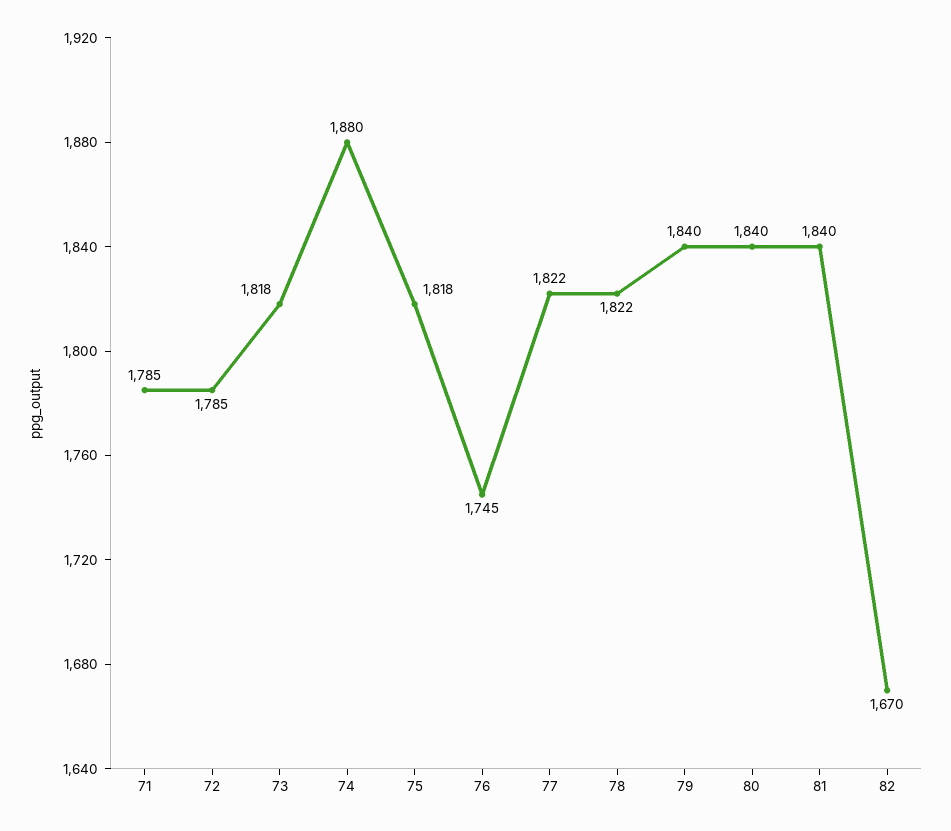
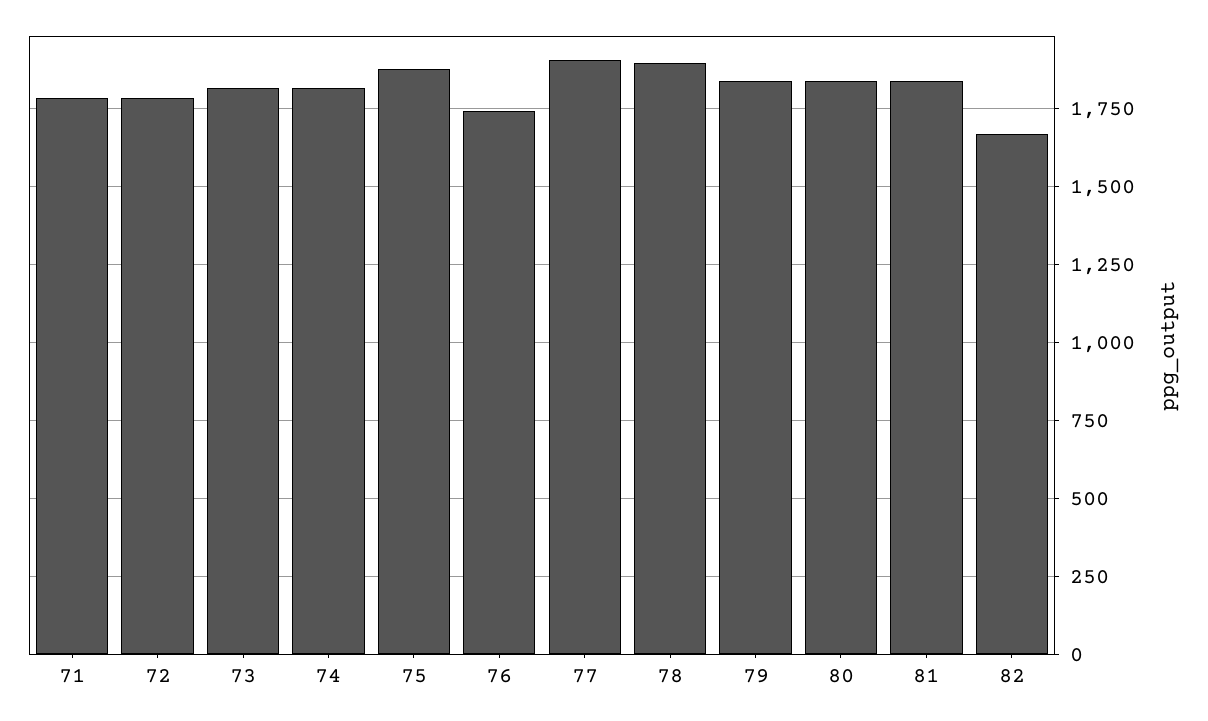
  {
    "71": 1785,
    "72": 1785,
    "73": 1818,
-   "74": 1880,
+   "74": 1825,
-   "75": 1818,
+   "75": 1875,
    "76": 1745,
-   "77": 1822,
+   "77": 1900,
-   "78": 1822,
+   "78": 1900,
    "79": 1840,
    "80": 1840,
    "81": 1840,
    "82": 1670
  }

